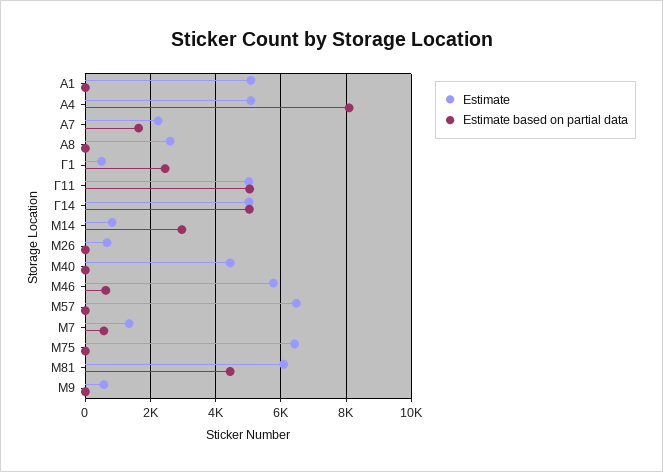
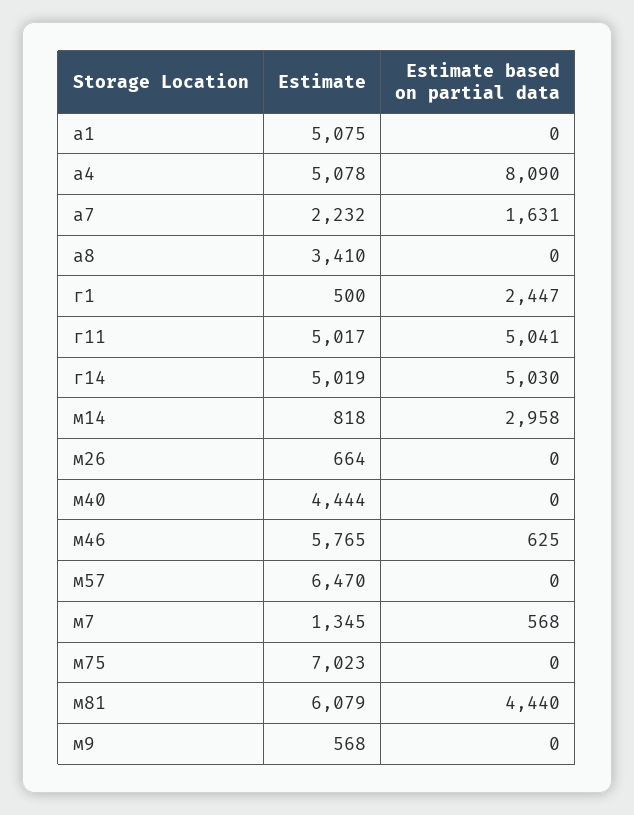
  {
    "Estimate": {
      "А1": 5075,
      "А4": 5078,
      "А7": 2232,
-     "А8": 2600,
+     "А8": 3410,
      "Г1": 500,
      "Г11": 5017,
      "Г14": 5019,
      "М14": 818,
      "М26": 664,
      "М40": 4444,
      "М46": 5765,
      "М57": 6470,
      "М7": 1345,
-     "М75": 6400,
+     "М75": 7023,
      "М81": 6079,
      "М9": 568
    },
    "Estimate based on partial data": {
      "А1": 0,
      "А4": 8090,
      "А7": 1631,
      "А8": 0,
      "Г1": 2447,
      "Г11": 5041,
      "Г14": 5030,
      "М14": 2958,
      "М26": 0,
      "М40": 0,
      "М46": 625,
      "М57": 0,
      "М7": 568,
      "М75": 0,
      "М81": 4440,
      "М9": 0
    }
  }

